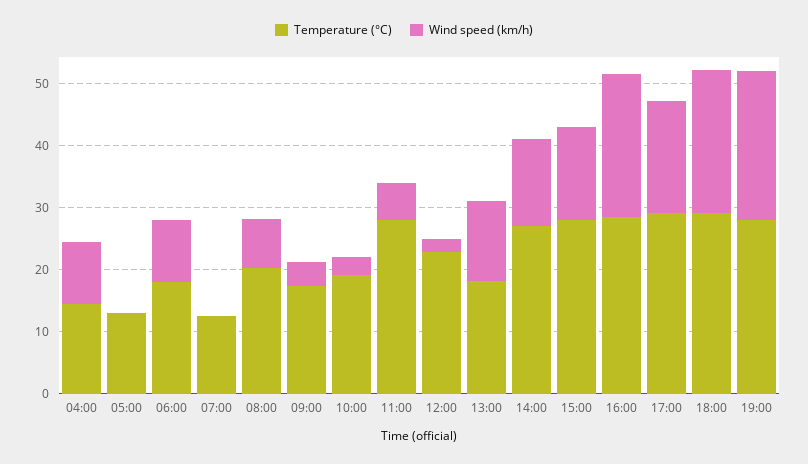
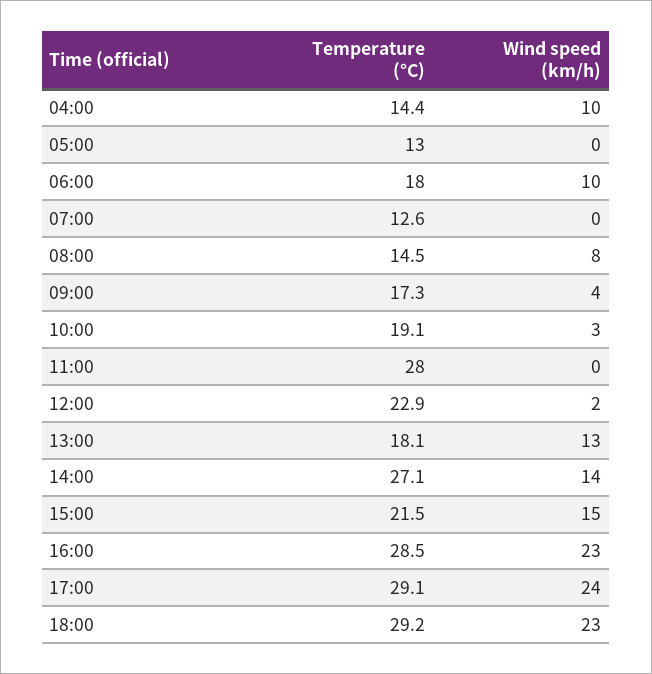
  {
    "Temperature (°C)": {
      "04:00": 14.4,
      "05:00": 13,
      "06:00": 18,
      "07:00": 12.6,
-     "08:00": 20,
+     "08:00": 14.5,
      "09:00": 17.3,
      "10:00": 19.1,
      "11:00": 28,
      "12:00": 22.9,
      "13:00": 18.1,
      "14:00": 27.1,
-     "15:00": 28,
+     "15:00": 21.5,
      "16:00": 28.5,
      "17:00": 29.1,
-     "18:00": 29.2,
+     "18:00": 29.2
-     "19:00": 28
    },
    "Wind speed (km/h)": {
      "04:00": 10,
      "05:00": 0,
      "06:00": 10,
      "07:00": 0,
      "08:00": 8,
      "09:00": 4,
      "10:00": 3,
-     "11:00": 6,
+     "11:00": 0,
      "12:00": 2,
      "13:00": 13,
      "14:00": 14,
      "15:00": 15,
      "16:00": 23,
-     "17:00": 18,
+     "17:00": 24,
-     "18:00": 23,
+     "18:00": 23
-     "19:00": 24
    }
  }

